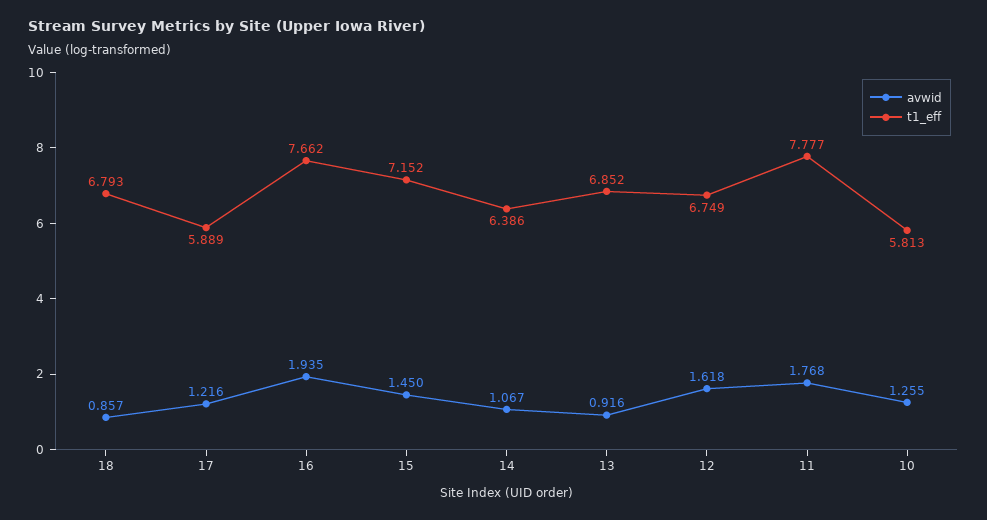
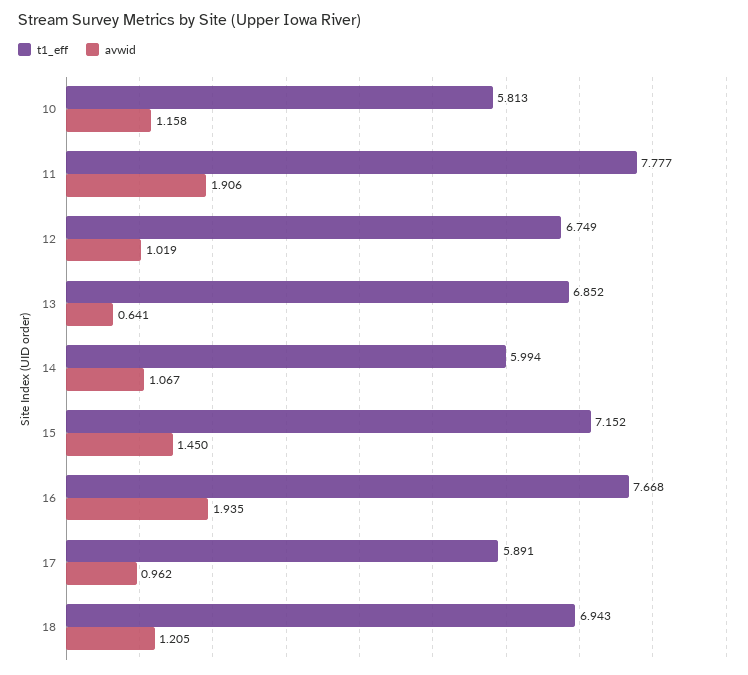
  {
    "avwid": {
-     "18": 0.857,
+     "18": 1.205,
-     "17": 1.216,
+     "17": 0.962,
      "16": 1.935,
      "15": 1.45,
      "14": 1.067,
-     "13": 0.916,
+     "13": 0.641,
-     "12": 1.618,
+     "12": 1.019,
-     "11": 1.768,
+     "11": 1.906,
-     "10": 1.255
+     "10": 1.158
    },
    "t1_eff": {
-     "18": 6.793,
+     "18": 6.943,
-     "17": 5.889,
+     "17": 5.891,
-     "16": 7.662,
+     "16": 7.668,
      "15": 7.152,
-     "14": 6.386,
+     "14": 5.994,
      "13": 6.852,
      "12": 6.749,
      "11": 7.777,
      "10": 5.813
    }
  }

